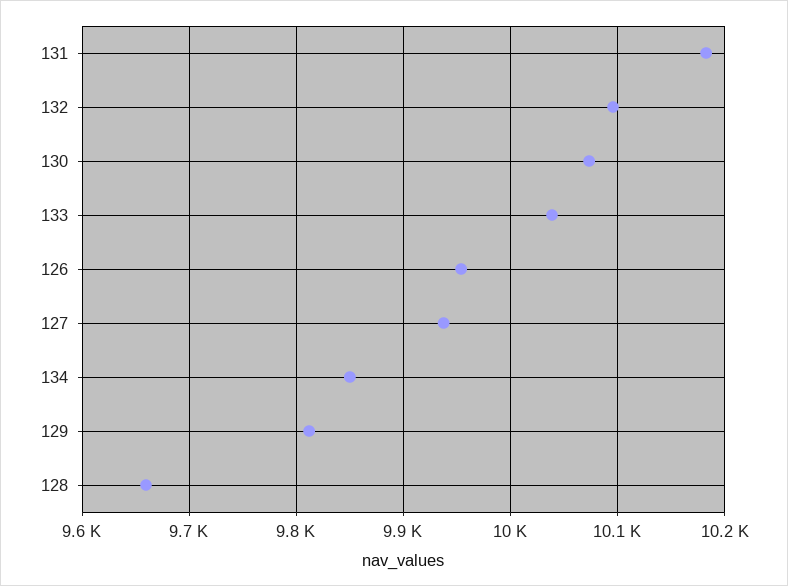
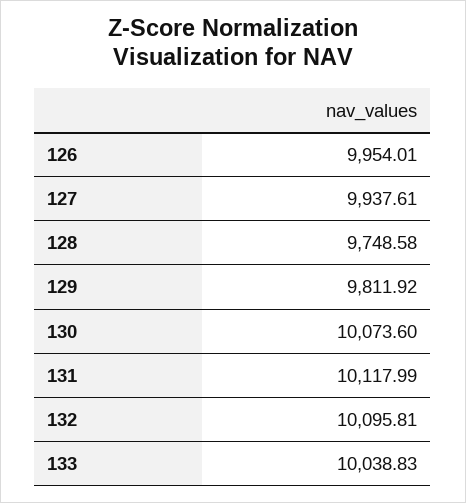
  {
-   "131": 10180,
+   "131": 10117.99,
    "132": 10095.81,
    "130": 10073.6,
    "133": 10038.83,
    "126": 9954.01,
    "127": 9937.61,
-   "134": 9850,
    "129": 9811.92,
-   "128": 9660
+   "128": 9748.58
  }

